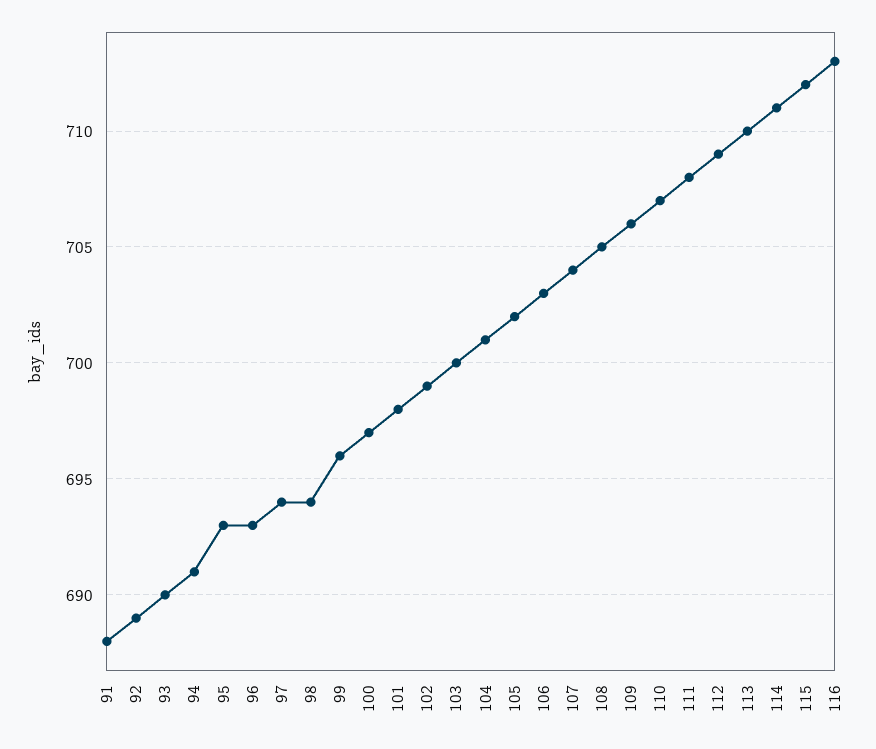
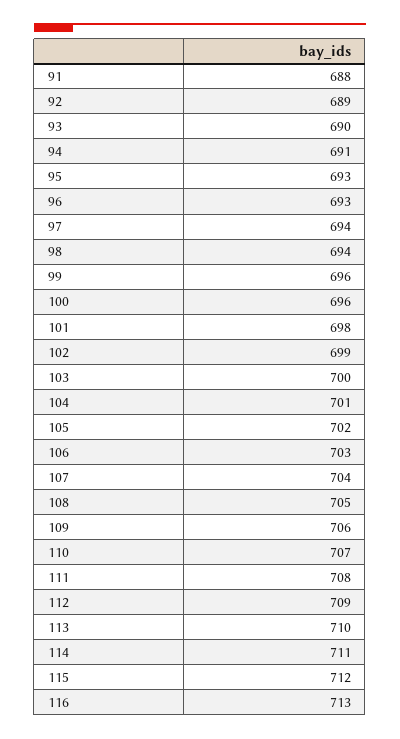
  {
    "91": 688,
    "92": 689,
    "93": 690,
    "94": 691,
    "95": 693,
    "96": 693,
    "97": 694,
    "98": 694,
    "99": 696,
-   "100": 697,
+   "100": 696,
    "101": 698,
    "102": 699,
    "103": 700,
    "104": 701,
    "105": 702,
    "106": 703,
    "107": 704,
    "108": 705,
    "109": 706,
    "110": 707,
    "111": 708,
    "112": 709,
    "113": 710,
    "114": 711,
    "115": 712,
    "116": 713
  }

